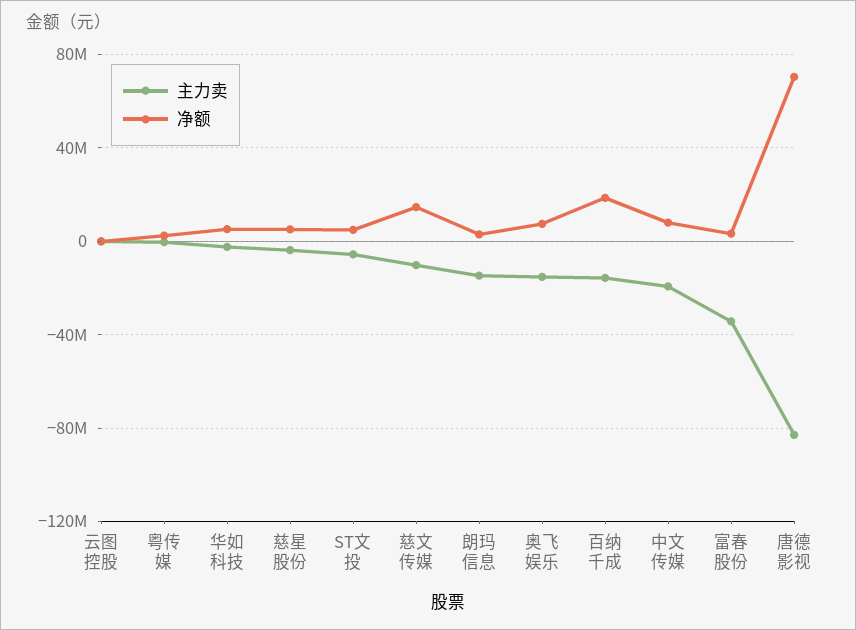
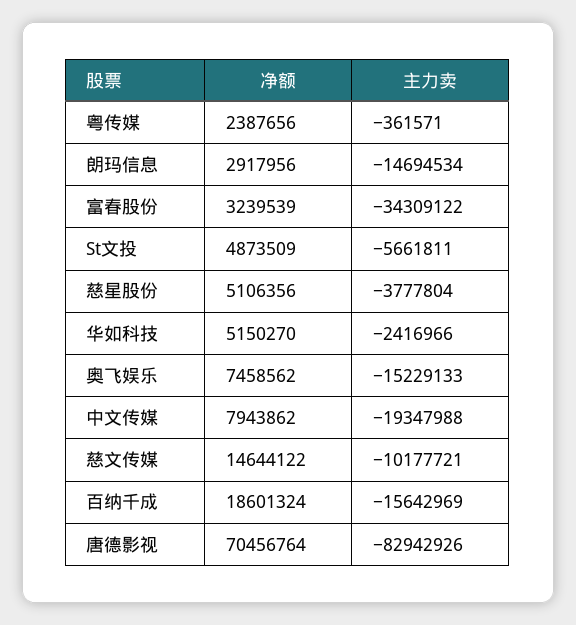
  {
    "主力卖": {
-     "云图控股": 0,
      "粤传媒": -361571,
      "华如科技": -2416966,
      "慈星股份": -3777804,
      "ST文投": -5661811,
      "慈文传媒": -10177721,
      "朗玛信息": -14694534,
      "奥飞娱乐": -15229133,
      "百纳千成": -15642969,
      "中文传媒": -19347988,
      "富春股份": -34309122,
      "唐德影视": -82942926
    },
    "净额": {
-     "云图控股": 0,
      "粤传媒": 2387656,
      "华如科技": 5150270,
      "慈星股份": 5106356,
      "ST文投": 4873509,
      "慈文传媒": 14644122,
      "朗玛信息": 2917956,
      "奥飞娱乐": 7458562,
      "百纳千成": 18601324,
      "中文传媒": 7943862,
      "富春股份": 3239539,
      "唐德影视": 70456764
    }
  }

